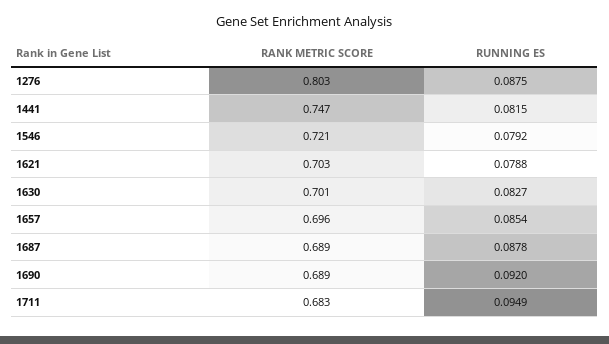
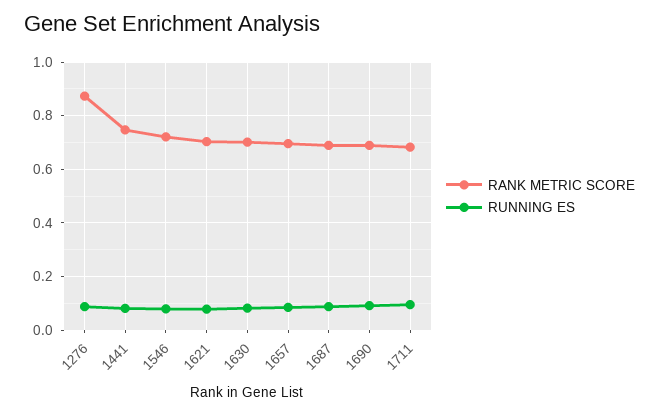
  {
    "RANK METRIC SCORE": {
-     "1276": 0.803,
+     "1276": 0.875,
      "1441": 0.747,
      "1546": 0.721,
      "1621": 0.703,
      "1630": 0.701,
      "1657": 0.696,
      "1687": 0.689,
      "1690": 0.689,
      "1711": 0.683
    },
    "RUNNING ES": {
      "1276": 0.0875,
      "1441": 0.0815,
      "1546": 0.0792,
      "1621": 0.0788,
      "1630": 0.0827,
      "1657": 0.0854,
      "1687": 0.0878,
      "1690": 0.092,
      "1711": 0.0949
    }
  }

